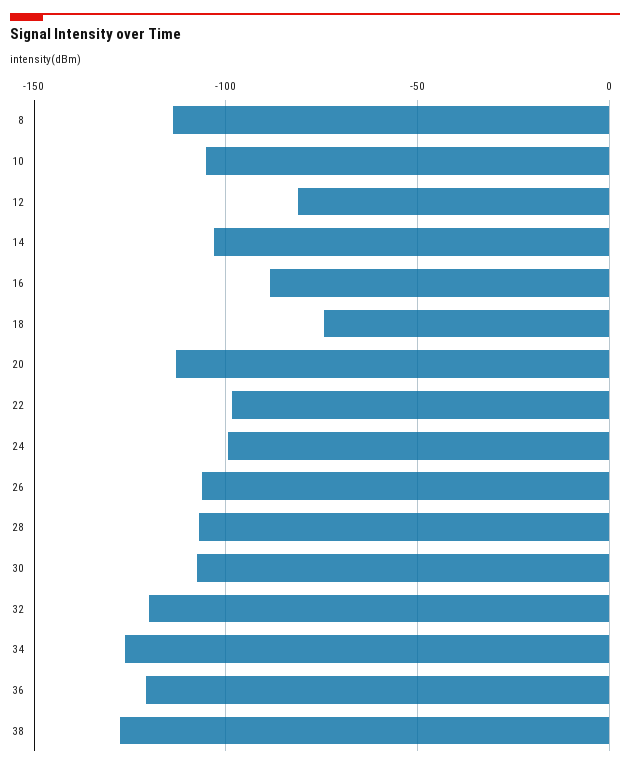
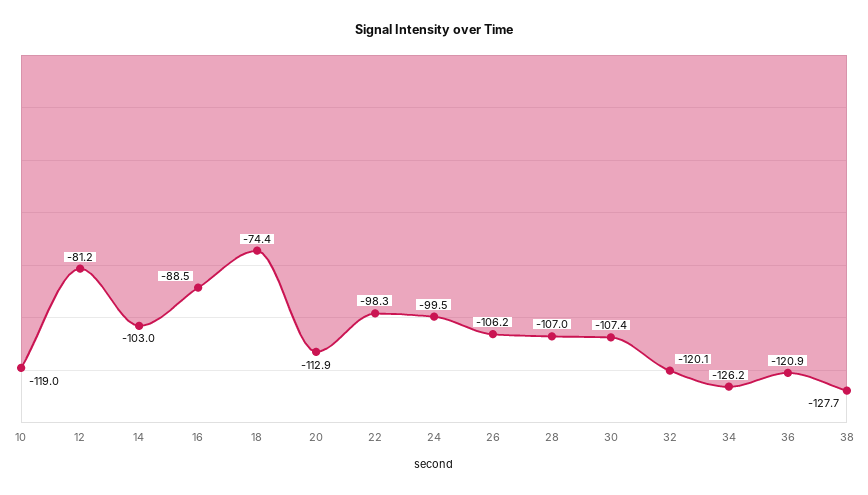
  {
-   "8": -115,
-   "10": -105,
+   "10": -119,
    "12": -81.2,
    "14": -103,
    "16": -88.5,
    "18": -74.4,
    "20": -112.9,
    "22": -98.3,
    "24": -99.5,
    "26": -106.2,
    "28": -107,
    "30": -107.4,
    "32": -120.1,
    "34": -126.2,
    "36": -120.9,
    "38": -127.7
  }

